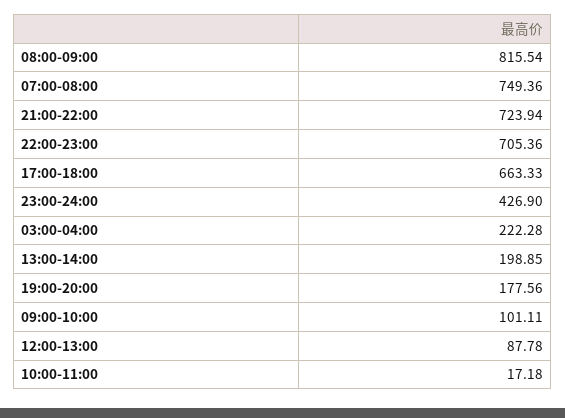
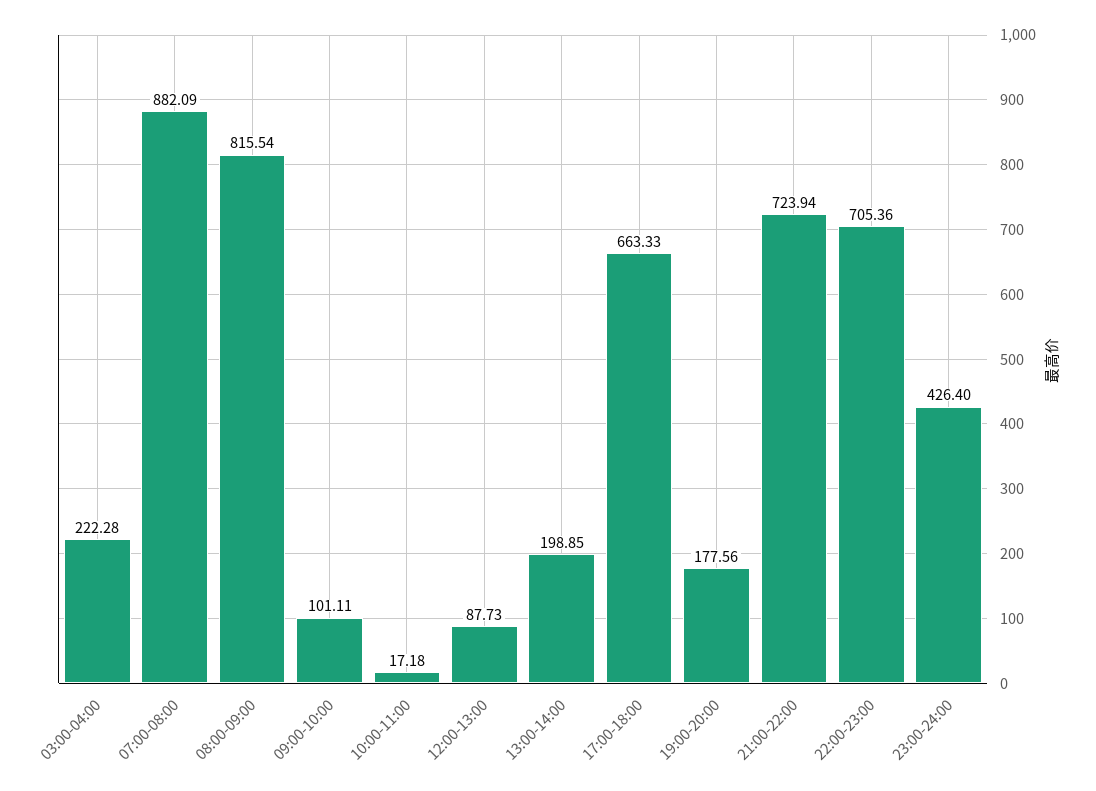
  {
    "08:00-09:00": 815.54,
-   "07:00-08:00": 749.36,
+   "07:00-08:00": 882.09,
    "21:00-22:00": 723.94,
    "22:00-23:00": 705.36,
    "17:00-18:00": 663.33,
-   "23:00-24:00": 426.9,
+   "23:00-24:00": 426.4,
    "03:00-04:00": 222.28,
    "13:00-14:00": 198.85,
    "19:00-20:00": 177.56,
    "09:00-10:00": 101.11,
-   "12:00-13:00": 87.78,
+   "12:00-13:00": 87.73,
    "10:00-11:00": 17.18
  }

